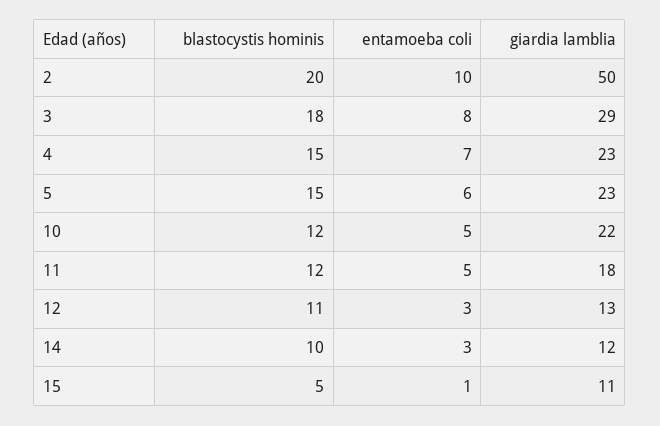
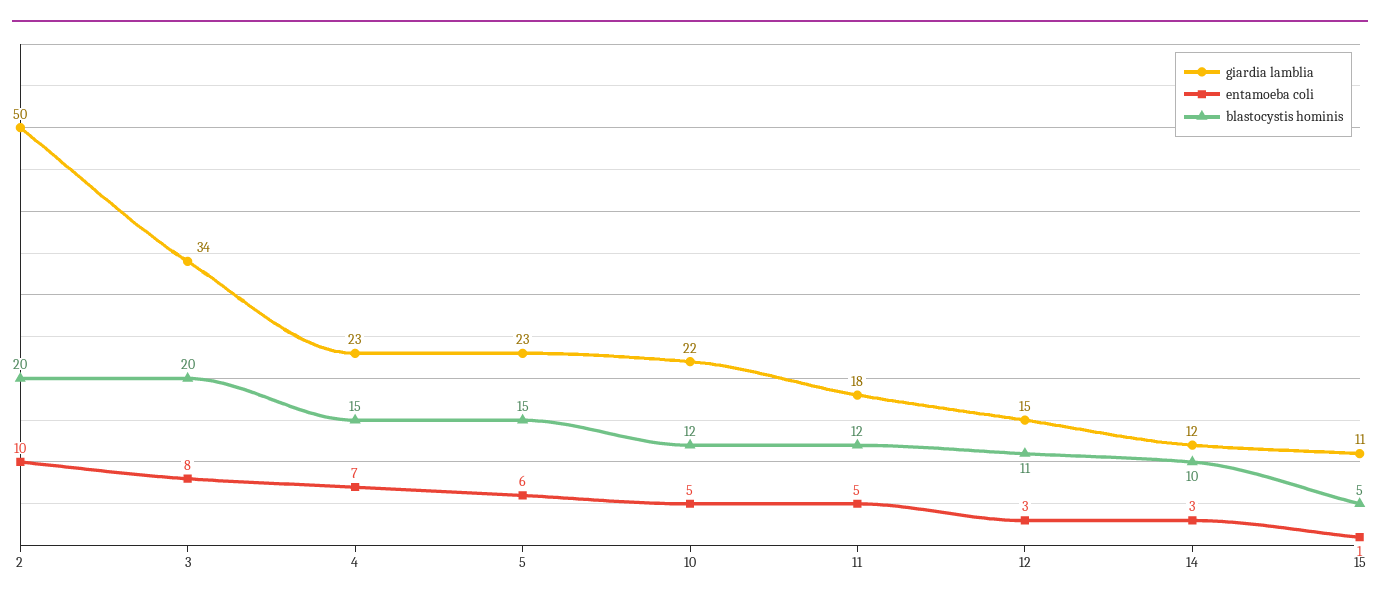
  {
    "blastocystis hominis": {
      "2": 20,
-     "3": 18,
+     "3": 20,
      "4": 15,
      "5": 15,
      "10": 12,
      "11": 12,
      "12": 11,
      "14": 10,
      "15": 5
    },
    "entamoeba coli": {
      "2": 10,
      "3": 8,
      "4": 7,
      "5": 6,
      "10": 5,
      "11": 5,
      "12": 3,
      "14": 3,
      "15": 1
    },
    "giardia lamblia": {
      "2": 50,
-     "3": 29,
+     "3": 34,
      "4": 23,
      "5": 23,
      "10": 22,
      "11": 18,
-     "12": 13,
+     "12": 15,
      "14": 12,
      "15": 11
    }
  }

